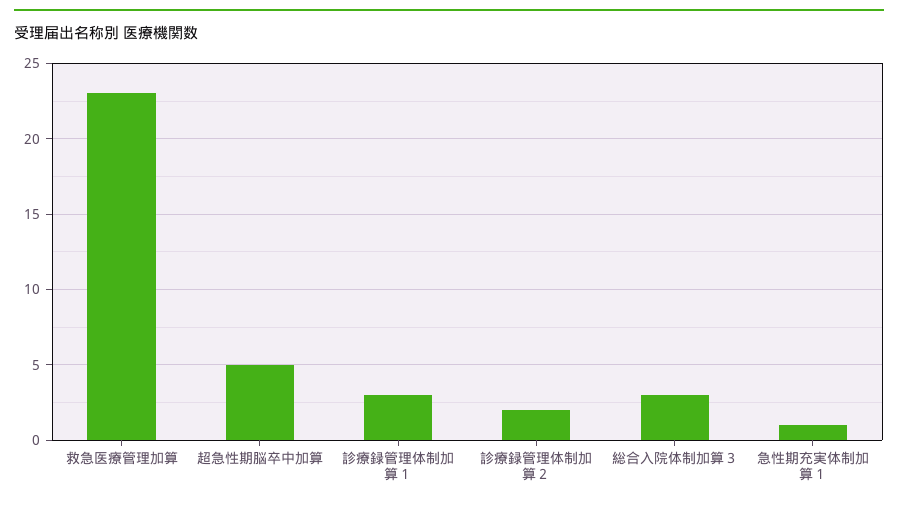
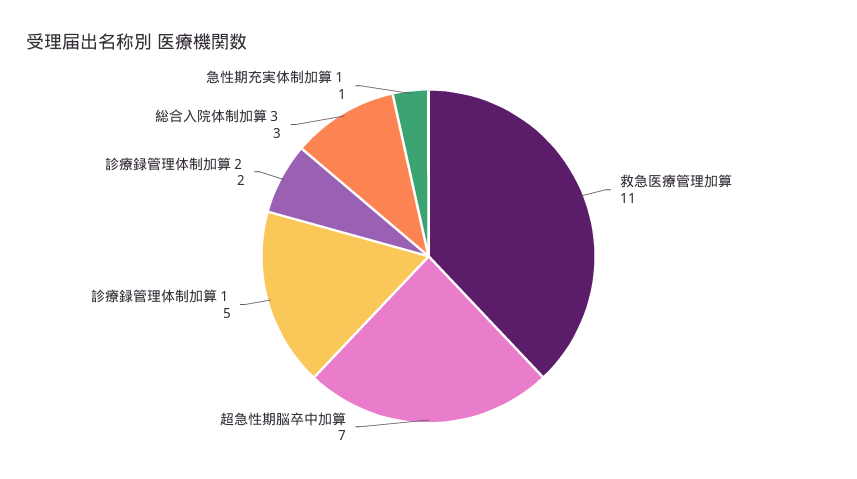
  {
-   "救急医療管理加算": 23,
+   "救急医療管理加算": 11,
-   "超急性期脳卒中加算": 5,
+   "超急性期脳卒中加算": 7,
-   "診療録管理体制加算１": 3,
+   "診療録管理体制加算１": 5,
    "診療録管理体制加算２": 2,
    "総合入院体制加算３": 3,
    "急性期充実体制加算１": 1
  }

